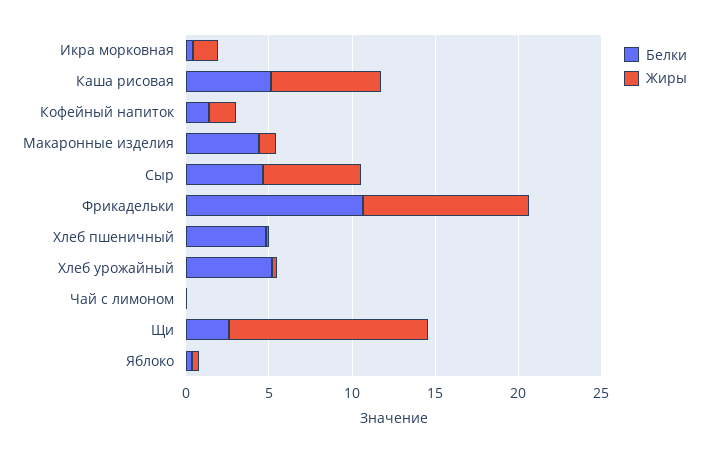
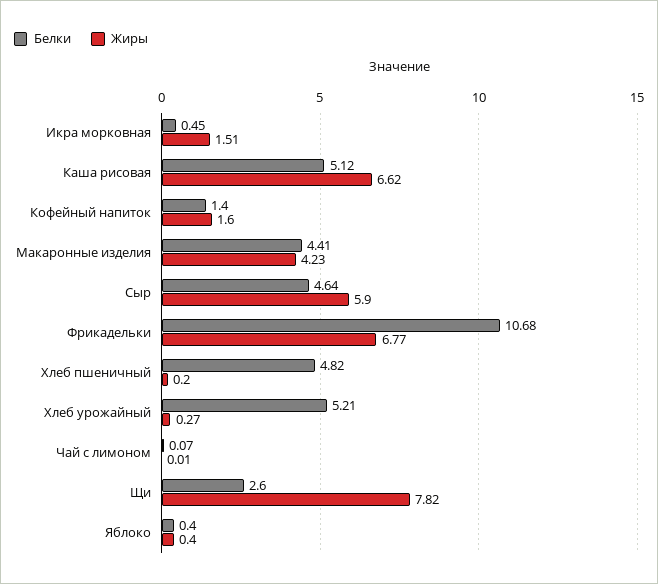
  {
    "Белки": {
      "Икра морковная": 0.45,
      "Каша рисовая": 5.12,
      "Кофейный напиток": 1.4,
      "Макаронные изделия": 4.41,
      "Сыр": 4.64,
      "Фрикадельки": 10.68,
      "Хлеб пшеничный": 4.82,
      "Хлеб урожайный": 5.21,
      "Чай с лимоном": 0.07,
      "Щи": 2.6,
      "Яблоко": 0.4
    },
    "Жиры": {
      "Икра морковная": 1.51,
      "Каша рисовая": 6.62,
      "Кофейный напиток": 1.6,
-     "Макаронные изделия": 1,
+     "Макаронные изделия": 4.23,
      "Сыр": 5.9,
-     "Фрикадельки": 10,
+     "Фрикадельки": 6.77,
      "Хлеб пшеничный": 0.2,
      "Хлеб урожайный": 0.27,
      "Чай с лимоном": 0.01,
-     "Щи": 12,
+     "Щи": 7.82,
      "Яблоко": 0.4
    }
  }

